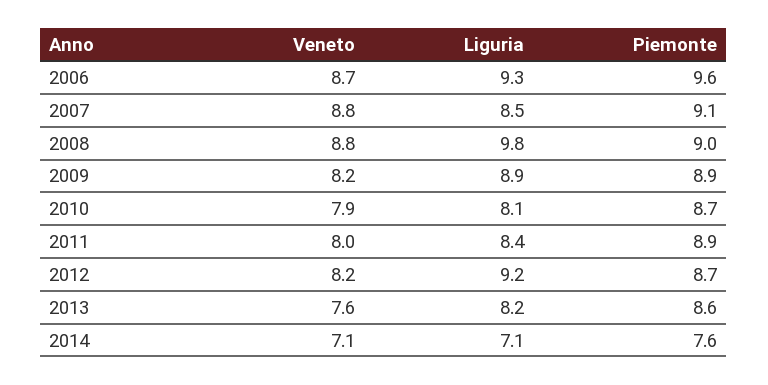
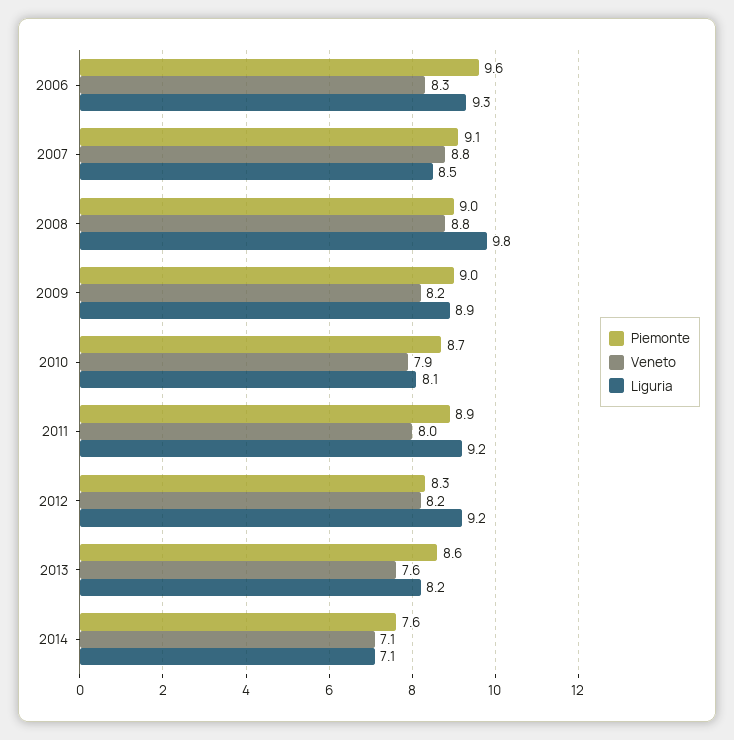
  {
    "Veneto": {
-     "2006": 8.7,
+     "2006": 8.3,
      "2007": 8.8,
      "2008": 8.8,
      "2009": 8.2,
      "2010": 7.9,
      "2011": 8,
      "2012": 8.2,
      "2013": 7.6,
      "2014": 7.1
    },
    "Liguria": {
      "2006": 9.3,
      "2007": 8.5,
      "2008": 9.8,
      "2009": 8.9,
      "2010": 8.1,
-     "2011": 8.4,
+     "2011": 9.2,
      "2012": 9.2,
      "2013": 8.2,
      "2014": 7.1
    },
    "Piemonte": {
      "2006": 9.6,
      "2007": 9.1,
      "2008": 9,
-     "2009": 8.9,
+     "2009": 9,
      "2010": 8.7,
      "2011": 8.9,
-     "2012": 8.7,
+     "2012": 8.3,
      "2013": 8.6,
      "2014": 7.6
    }
  }

